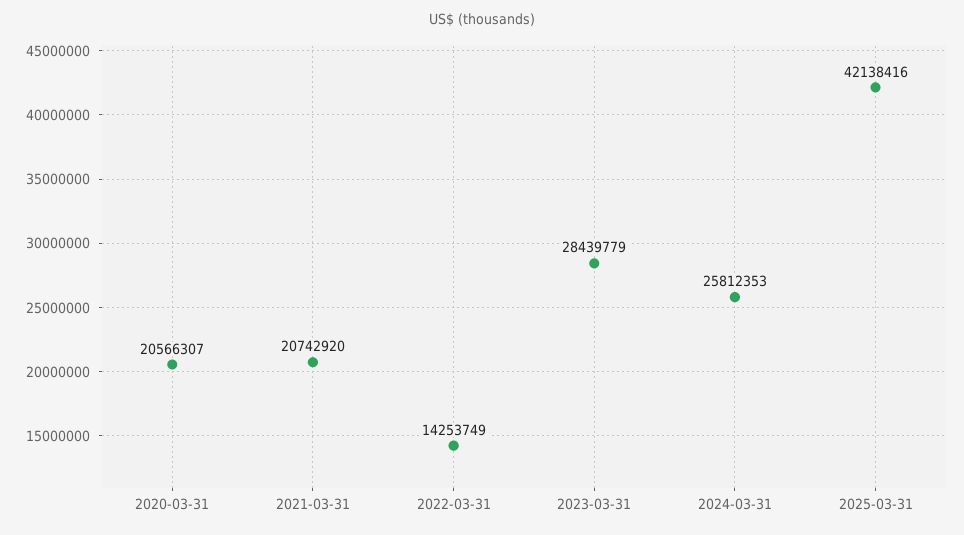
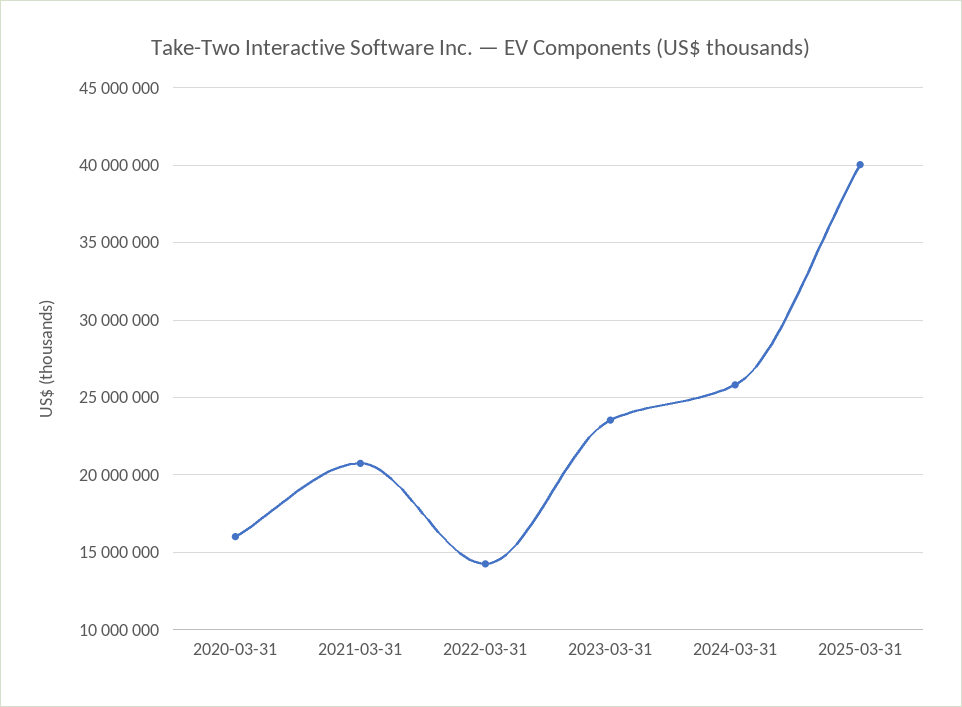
  {
-   "2020-03-31": 20566307,
+   "2020-03-31": 16000000,
    "2021-03-31": 20742920,
    "2022-03-31": 14253749,
-   "2023-03-31": 28439779,
+   "2023-03-31": 23500000,
    "2024-03-31": 25812353,
-   "2025-03-31": 42138416
+   "2025-03-31": 40000000
  }

